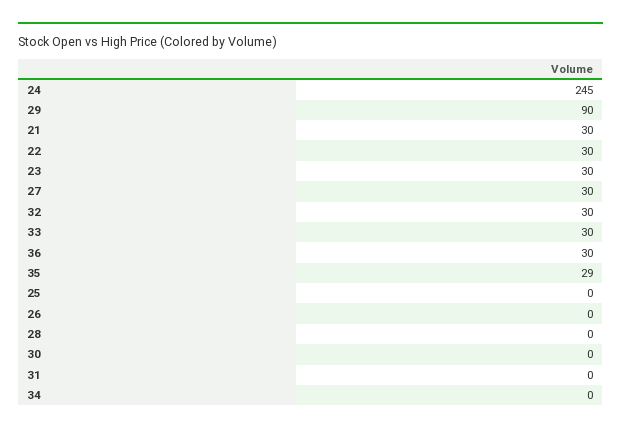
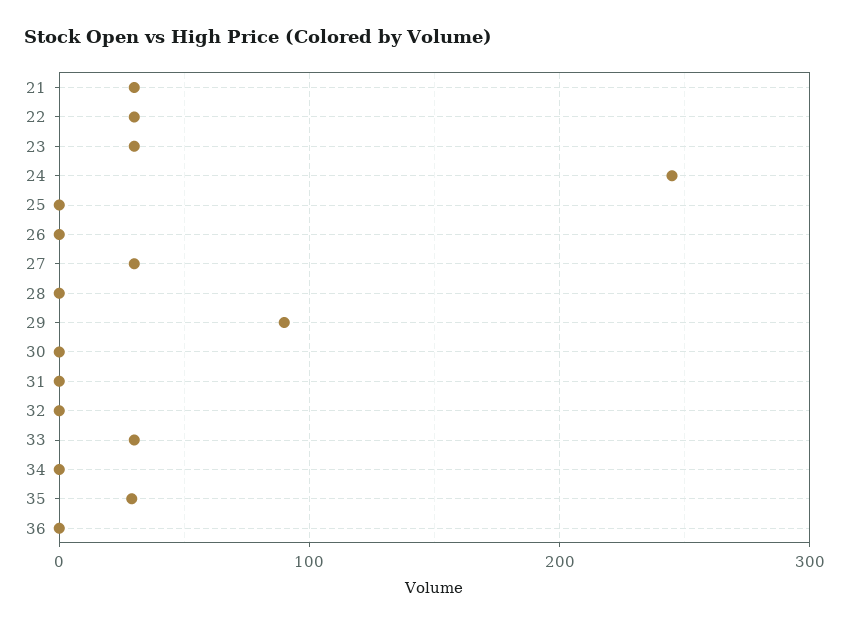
  {
    "24": 245,
    "29": 90,
    "21": 30,
    "22": 30,
    "23": 30,
    "27": 30,
-   "32": 30,
+   "32": 0,
    "33": 30,
-   "36": 30,
+   "36": 0,
    "35": 29,
    "25": 0,
    "26": 0,
    "28": 0,
    "30": 0,
    "31": 0,
    "34": 0
  }

